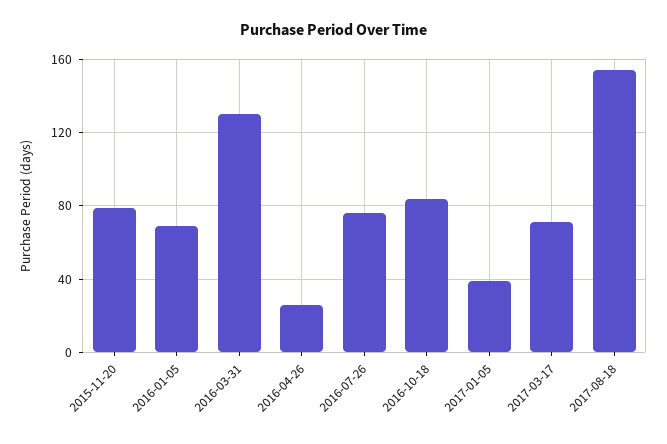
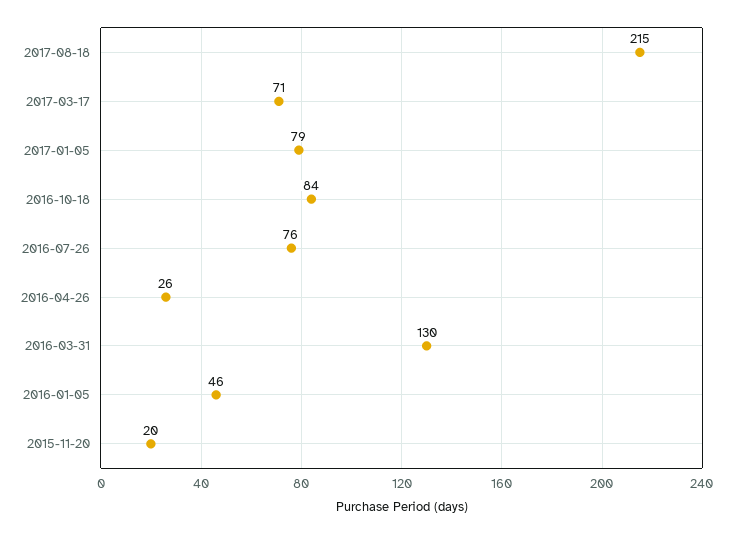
  {
-   "2015-11-20": 80,
+   "2015-11-20": 20,
-   "2016-01-05": 70,
+   "2016-01-05": 46,
    "2016-03-31": 130,
    "2016-04-26": 26,
    "2016-07-26": 76,
    "2016-10-18": 84,
-   "2017-01-05": 40,
+   "2017-01-05": 79,
    "2017-03-17": 71,
-   "2017-08-18": 155
+   "2017-08-18": 215
  }

